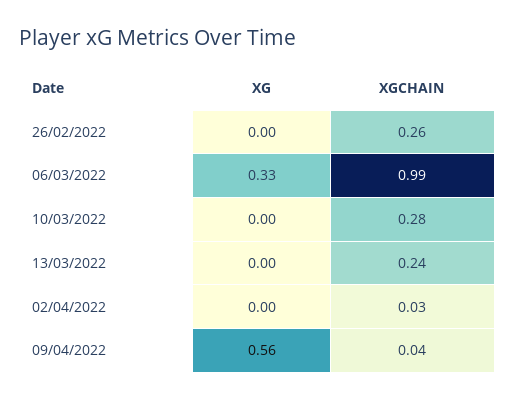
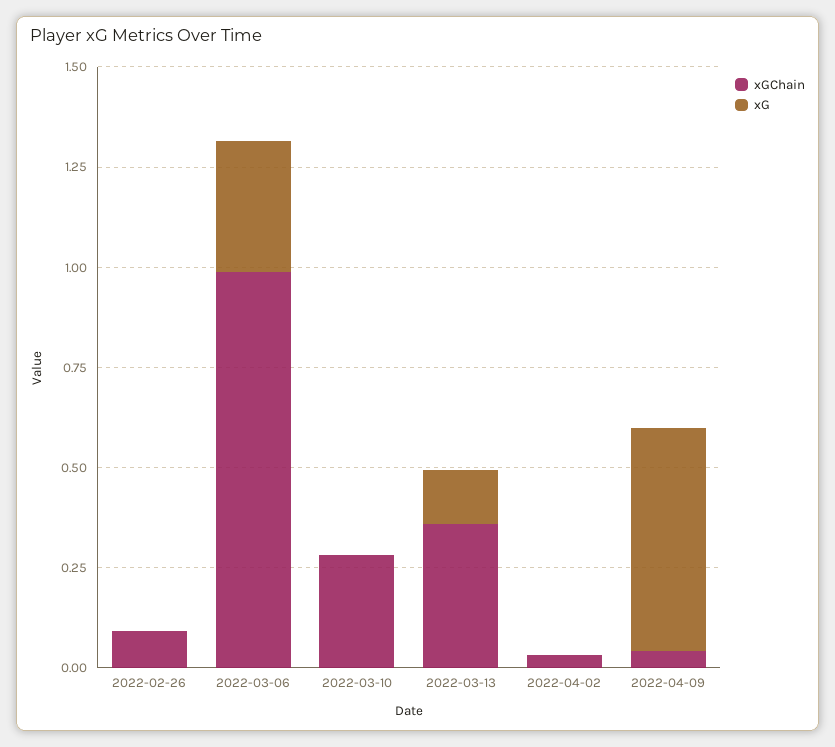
  {
    "XG": {
      "26/02/2022": 0,
      "06/03/2022": 0.33,
      "10/03/2022": 0,
-     "13/03/2022": 0,
+     "13/03/2022": 0.15,
      "02/04/2022": 0,
      "09/04/2022": 0.56
    },
    "XGCHAIN": {
-     "26/02/2022": 0.26,
+     "26/02/2022": 0.1,
      "06/03/2022": 0.99,
      "10/03/2022": 0.28,
-     "13/03/2022": 0.24,
+     "13/03/2022": 0.35,
      "02/04/2022": 0.03,
      "09/04/2022": 0.04
    }
  }

